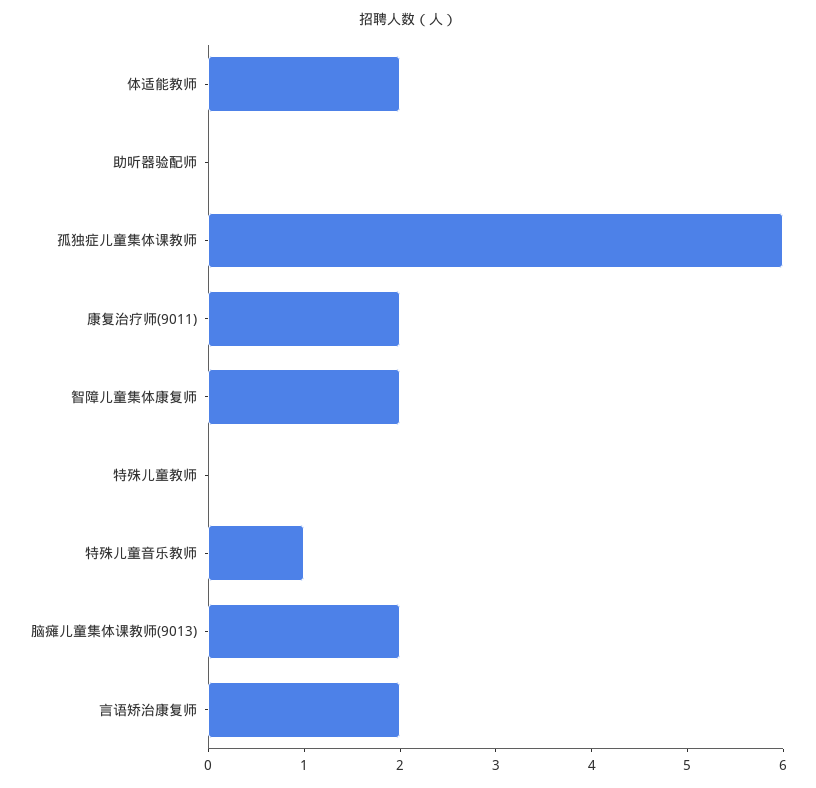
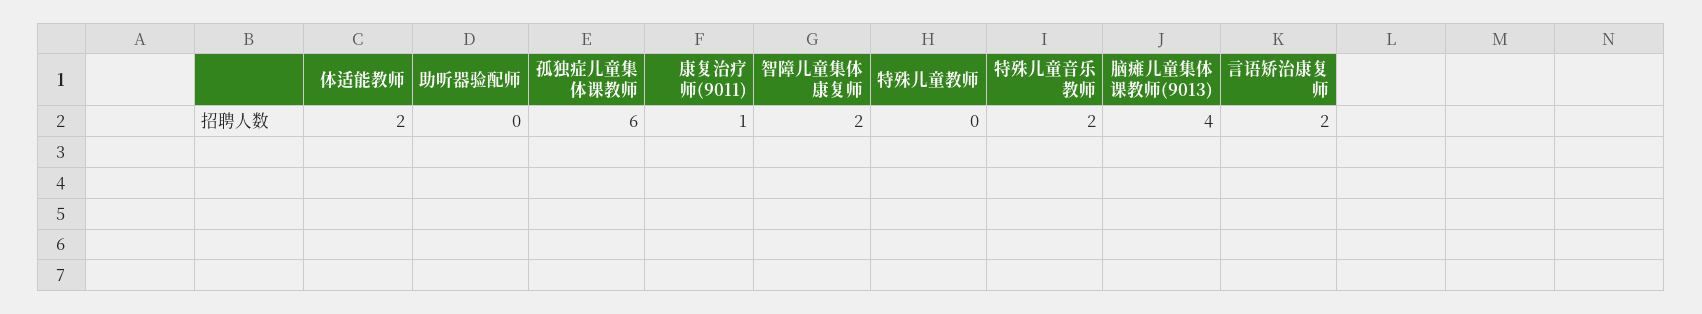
  {
    "体适能教师": 2,
    "助听器验配师": 0,
    "孤独症儿童集体课教师": 6,
-   "康复治疗师(9011)": 2,
+   "康复治疗师(9011)": 1,
    "智障儿童集体康复师": 2,
    "特殊儿童教师": 0,
-   "特殊儿童音乐教师": 1,
+   "特殊儿童音乐教师": 2,
-   "脑瘫儿童集体课教师(9013)": 2,
+   "脑瘫儿童集体课教师(9013)": 4,
    "言语矫治康复师": 2
  }

